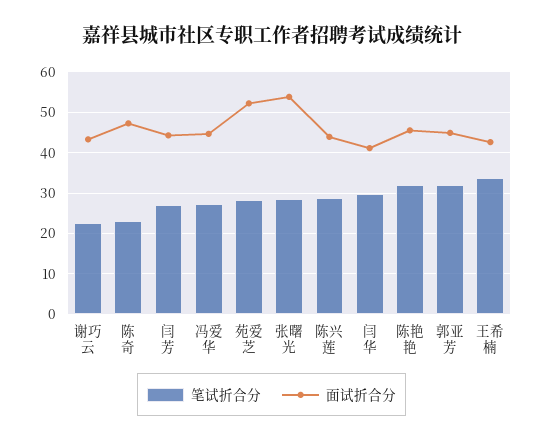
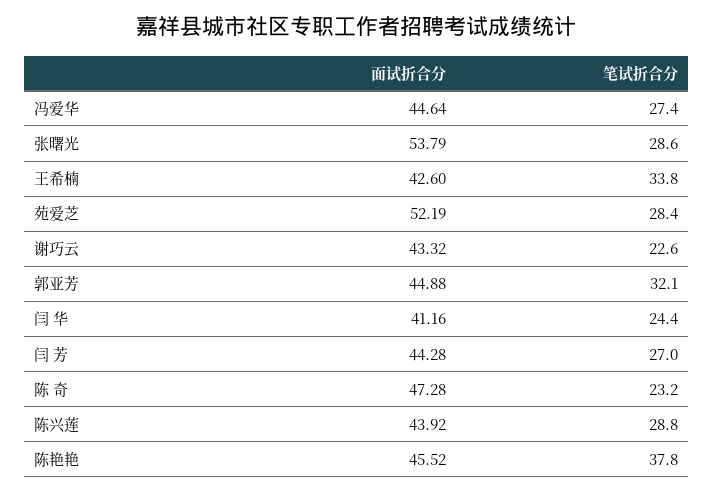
  {
    "笔试折合分": {
      "谢巧云": 22.6,
      "陈 奇": 23.2,
      "闫 芳": 27,
      "冯爱华": 27.4,
      "苑爱芝": 28.4,
      "张曙光": 28.6,
      "陈兴莲": 28.8,
-     "闫 华": 30,
+     "闫 华": 24.4,
-     "陈艳艳": 32,
+     "陈艳艳": 37.8,
      "郭亚芳": 32.1,
      "王希楠": 33.8
    },
    "面试折合分": {
      "谢巧云": 43.32,
      "陈 奇": 47.28,
      "闫 芳": 44.28,
      "冯爱华": 44.64,
      "苑爱芝": 52.19,
      "张曙光": 53.79,
      "陈兴莲": 43.92,
      "闫 华": 41.16,
      "陈艳艳": 45.52,
      "郭亚芳": 44.88,
      "王希楠": 42.6
    }
  }

